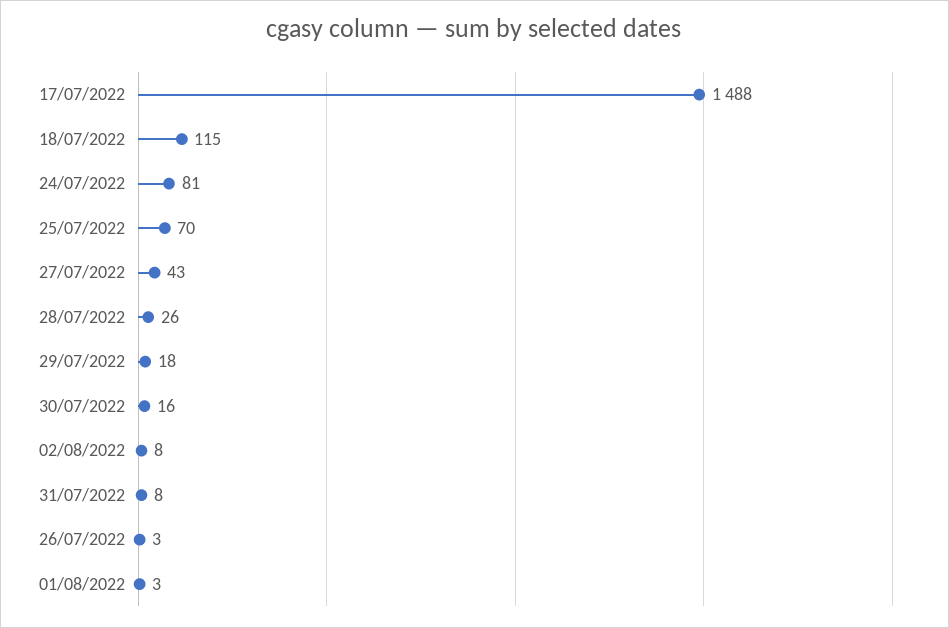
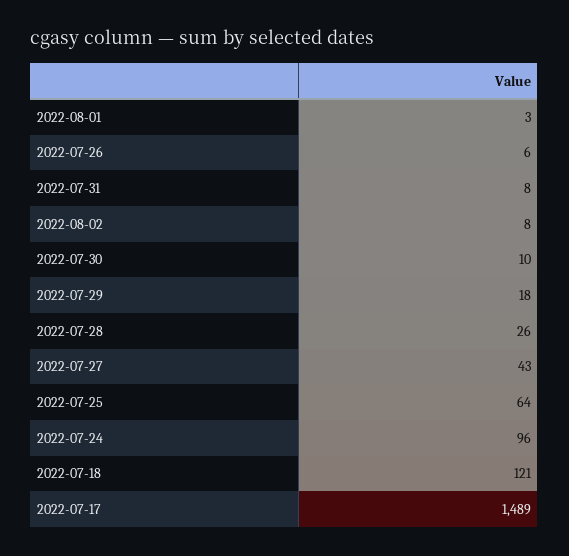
  {
-   "17/07/2022": 1488,
+   "17/07/2022": 1489,
-   "18/07/2022": 115,
+   "18/07/2022": 121,
-   "24/07/2022": 81,
+   "24/07/2022": 96,
-   "25/07/2022": 70,
+   "25/07/2022": 64,
    "27/07/2022": 43,
    "28/07/2022": 26,
    "29/07/2022": 18,
-   "30/07/2022": 16,
+   "30/07/2022": 10,
    "02/08/2022": 8,
    "31/07/2022": 8,
-   "26/07/2022": 3,
+   "26/07/2022": 6,
    "01/08/2022": 3
  }

